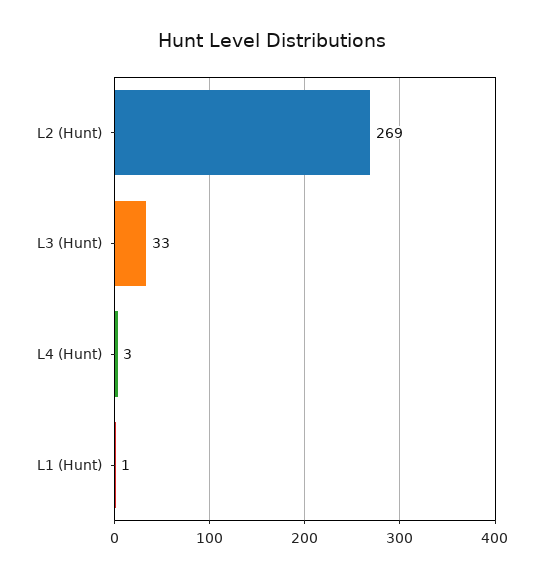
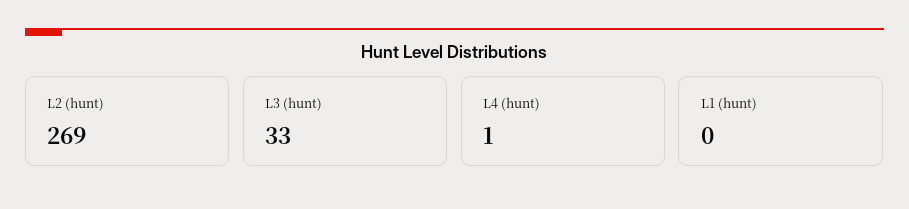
  {
    "L2 (Hunt)": 269,
    "L3 (Hunt)": 33,
-   "L4 (Hunt)": 3,
+   "L4 (Hunt)": 1,
-   "L1 (Hunt)": 1
+   "L1 (Hunt)": 0
  }

